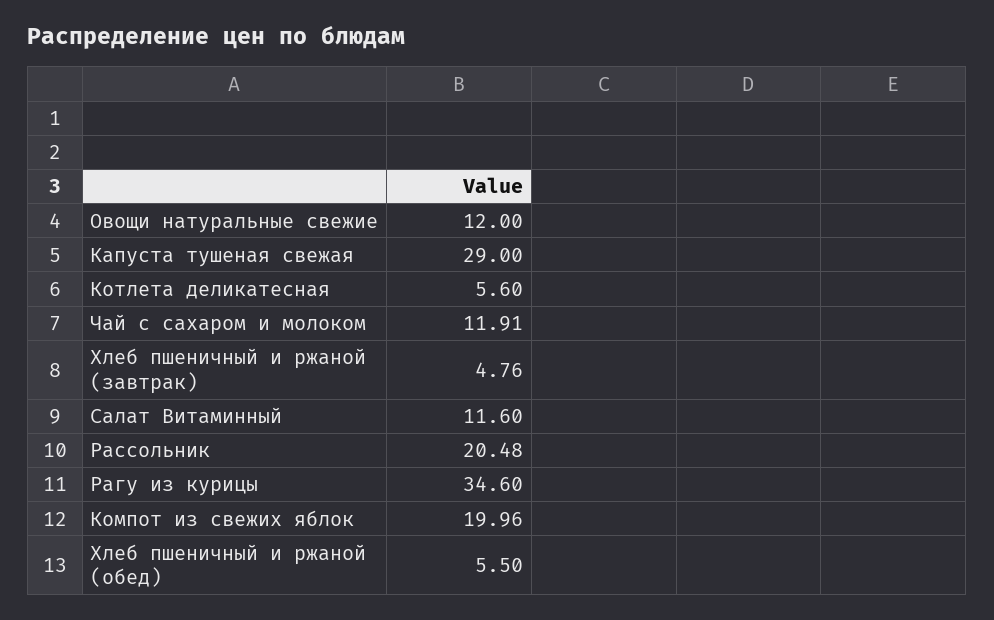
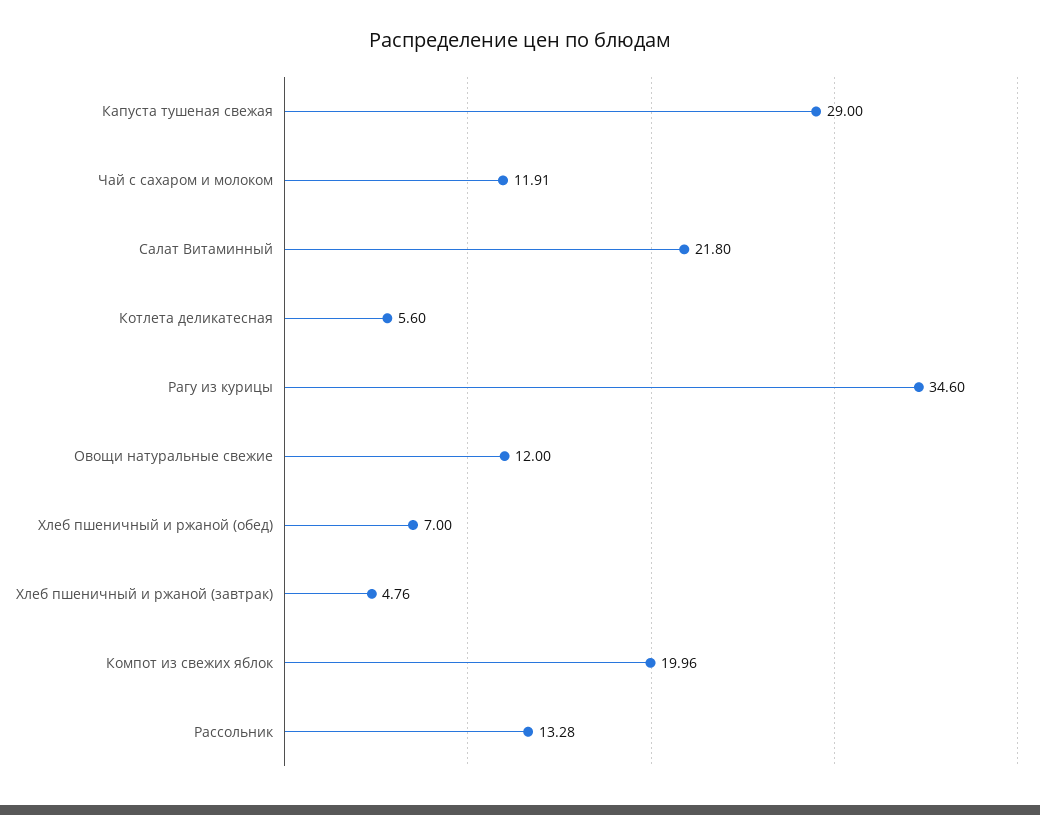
  {
    "Овощи натуральные свежие": 12,
    "Капуста тушеная свежая": 29,
    "Котлета деликатесная": 5.6,
    "Чай с сахаром и молоком": 11.91,
    "Хлеб пшеничный и ржаной (завтрак)": 4.76,
-   "Салат Витаминный": 11.6,
+   "Салат Витаминный": 21.8,
-   "Рассольник": 20.48,
+   "Рассольник": 13.28,
    "Рагу из курицы": 34.6,
    "Компот из свежих яблок": 19.96,
-   "Хлеб пшеничный и ржаной (обед)": 5.5
+   "Хлеб пшеничный и ржаной (обед)": 7
  }

